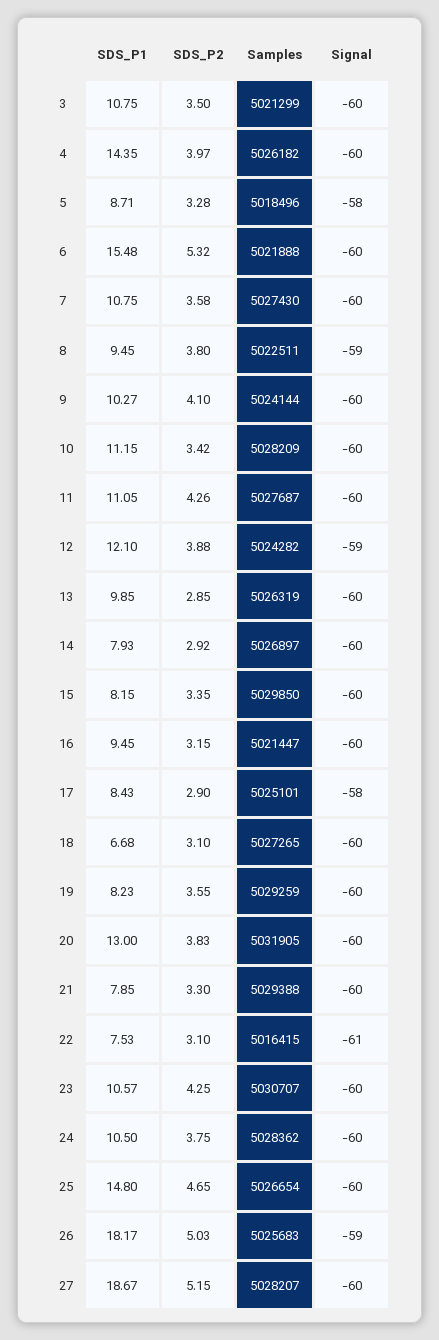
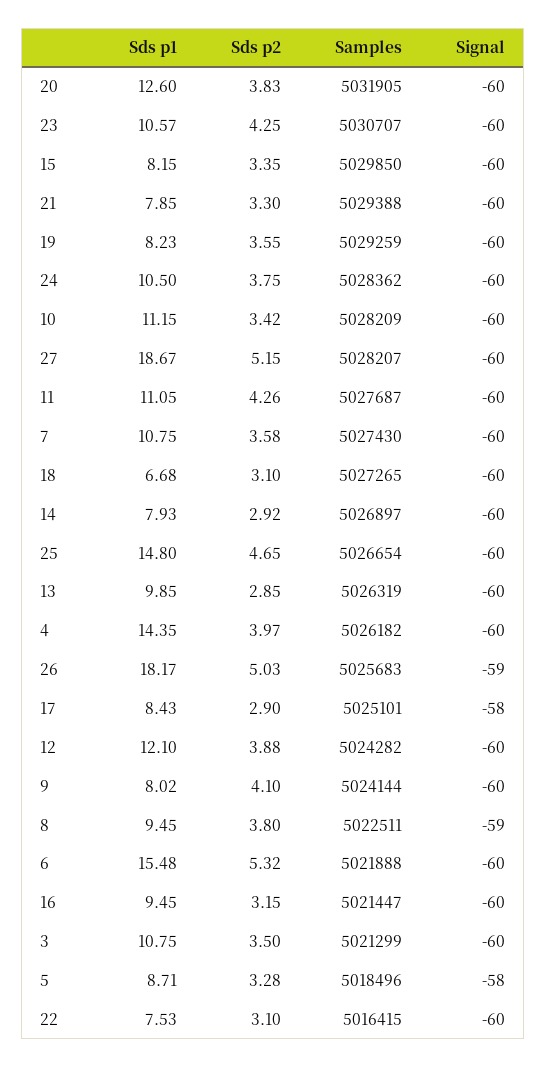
  {
    "SDS_P1": {
      "3": 10.75,
      "4": 14.35,
      "5": 8.71,
      "6": 15.48,
      "7": 10.75,
      "8": 9.45,
-     "9": 10.27,
+     "9": 8.02,
      "10": 11.15,
      "11": 11.05,
      "12": 12.1,
      "13": 9.85,
      "14": 7.93,
      "15": 8.15,
      "16": 9.45,
      "17": 8.43,
      "18": 6.68,
      "19": 8.23,
-     "20": 13,
+     "20": 12.6,
      "21": 7.85,
      "22": 7.53,
      "23": 10.57,
      "24": 10.5,
      "25": 14.8,
      "26": 18.17,
      "27": 18.67
    },
    "SDS_P2": {
      "3": 3.5,
      "4": 3.97,
      "5": 3.28,
      "6": 5.32,
      "7": 3.58,
      "8": 3.8,
      "9": 4.1,
      "10": 3.42,
      "11": 4.26,
      "12": 3.88,
      "13": 2.85,
      "14": 2.92,
      "15": 3.35,
      "16": 3.15,
      "17": 2.9,
      "18": 3.1,
      "19": 3.55,
      "20": 3.83,
      "21": 3.3,
      "22": 3.1,
      "23": 4.25,
      "24": 3.75,
      "25": 4.65,
      "26": 5.03,
      "27": 5.15
    },
    "Samples": {
      "3": 5021299,
      "4": 5026182,
      "5": 5018496,
      "6": 5021888,
      "7": 5027430,
      "8": 5022511,
      "9": 5024144,
      "10": 5028209,
      "11": 5027687,
      "12": 5024282,
      "13": 5026319,
      "14": 5026897,
      "15": 5029850,
      "16": 5021447,
      "17": 5025101,
      "18": 5027265,
      "19": 5029259,
      "20": 5031905,
      "21": 5029388,
      "22": 5016415,
      "23": 5030707,
      "24": 5028362,
      "25": 5026654,
      "26": 5025683,
      "27": 5028207
    },
    "Signal": {
      "3": -60,
      "4": -60,
      "5": -58,
      "6": -60,
      "7": -60,
      "8": -59,
      "9": -60,
      "10": -60,
      "11": -60,
-     "12": -59,
+     "12": -60,
      "13": -60,
      "14": -60,
      "15": -60,
      "16": -60,
      "17": -58,
      "18": -60,
      "19": -60,
      "20": -60,
      "21": -60,
-     "22": -61,
+     "22": -60,
      "23": -60,
      "24": -60,
      "25": -60,
      "26": -59,
      "27": -60
    }
  }

